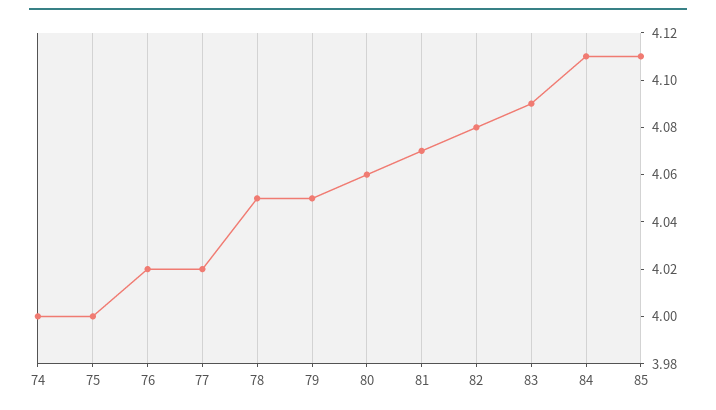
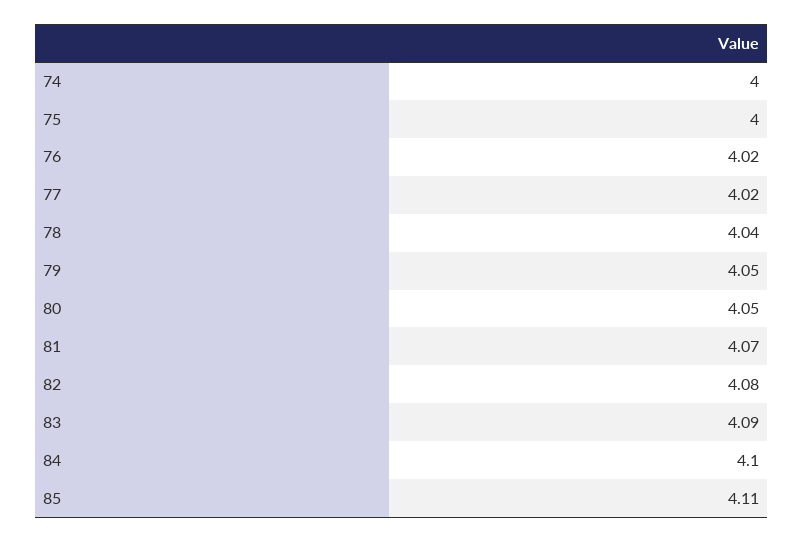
  {
    "74": 4,
    "75": 4,
    "76": 4.02,
    "77": 4.02,
-   "78": 4.05,
+   "78": 4.04,
    "79": 4.05,
-   "80": 4.06,
+   "80": 4.05,
    "81": 4.07,
    "82": 4.08,
    "83": 4.09,
-   "84": 4.11,
+   "84": 4.1,
    "85": 4.11
  }

